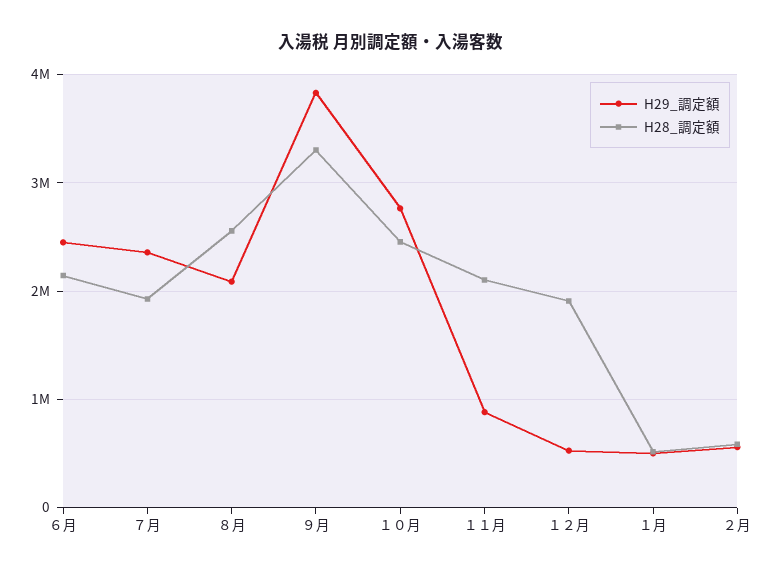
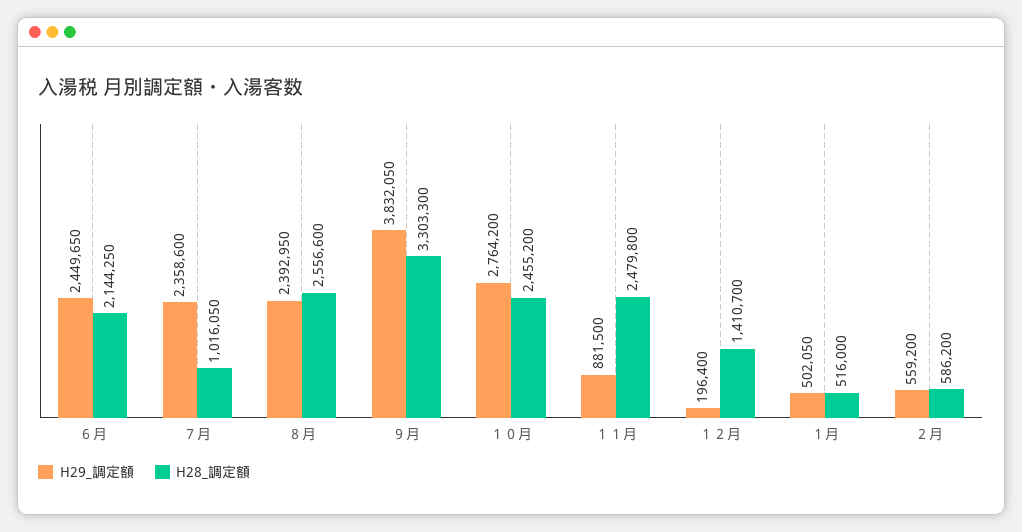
  {
    "H29_調定額": {
      "６月": 2449650,
      "７月": 2358600,
-     "８月": 2100000,
+     "８月": 2392950,
      "９月": 3832050,
      "１０月": 2764200,
      "１１月": 881500,
-     "１２月": 500000,
+     "１２月": 196400,
      "１月": 502050,
      "２月": 559200
    },
    "H28_調定額": {
      "６月": 2144250,
-     "７月": 1900000,
+     "７月": 1016050,
      "８月": 2556600,
      "９月": 3303300,
      "１０月": 2455200,
-     "１１月": 2100000,
+     "１１月": 2479800,
-     "１２月": 1900000,
+     "１２月": 1410700,
      "１月": 516000,
      "２月": 586200
    }
  }

